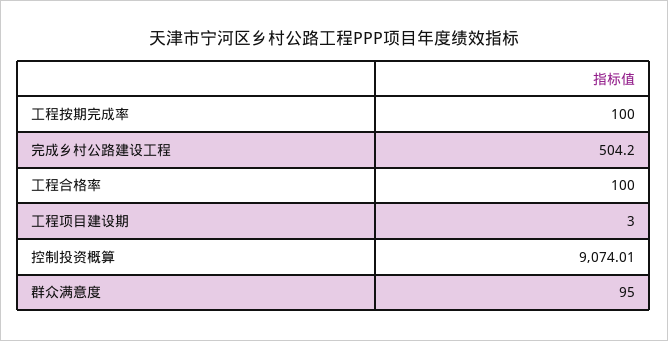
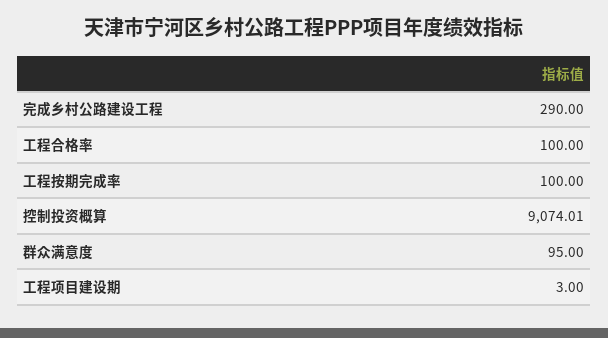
  {
    "工程按期完成率": 100,
-   "完成乡村公路建设工程": 504.2,
+   "完成乡村公路建设工程": 290,
    "工程合格率": 100,
    "工程项目建设期": 3,
    "控制投资概算": 9074.01,
    "群众满意度": 95
  }

